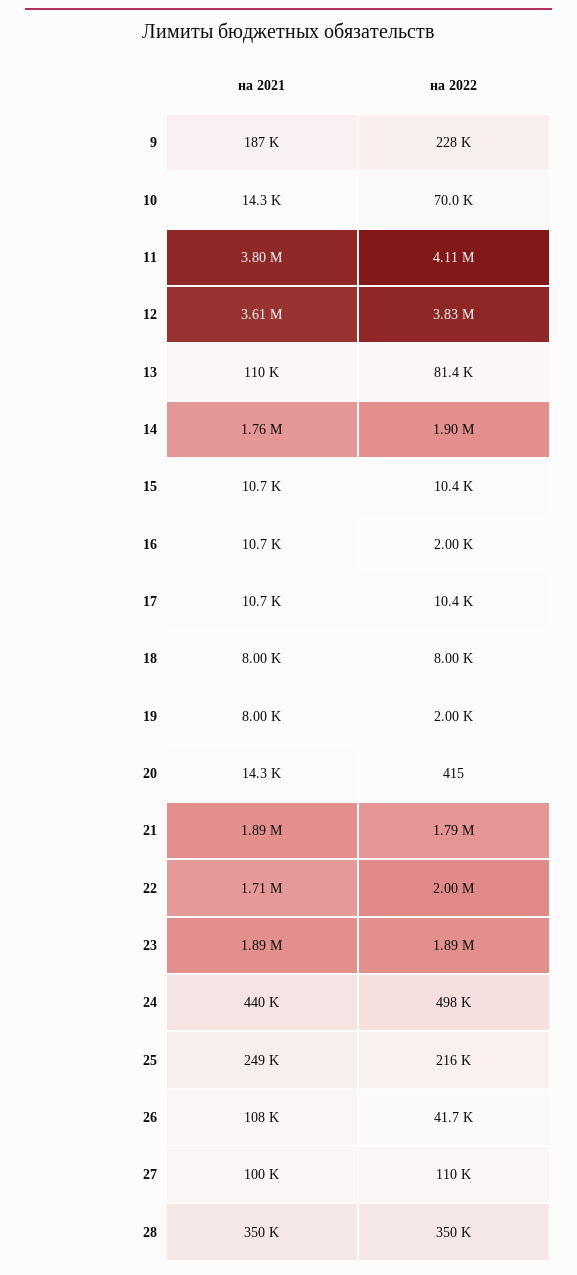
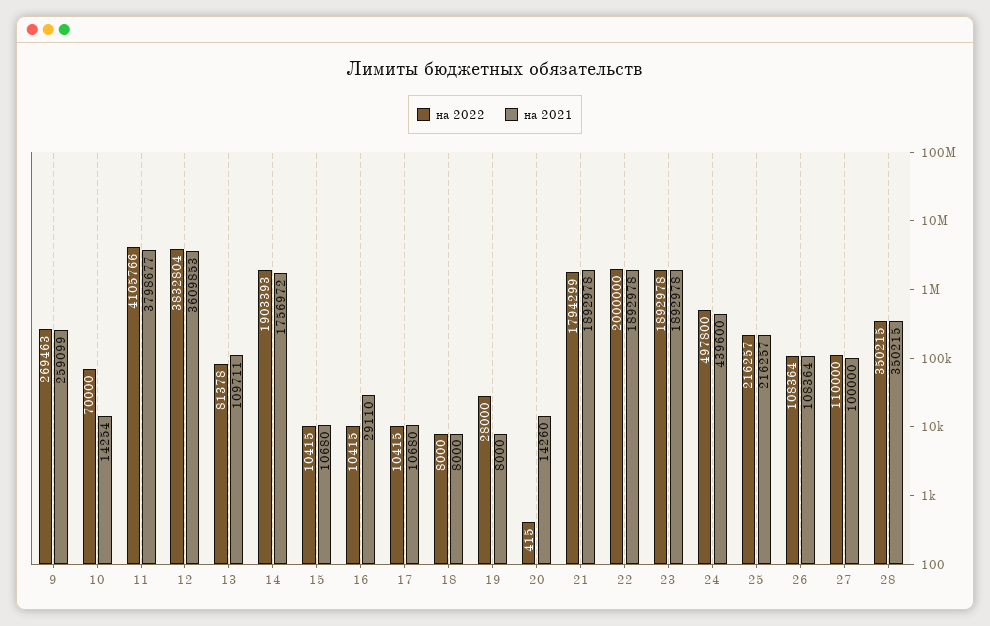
  {
    "на 2021": {
-     "9": 187000,
+     "9": 259099,
      "10": 14254,
      "11": 3798677,
      "12": 3609853,
      "13": 109711,
      "14": 1756972,
      "15": 10680,
-     "16": 10700,
+     "16": 29110,
      "17": 10680,
      "18": 8000,
      "19": 8000,
      "20": 14260,
      "21": 1892978,
-     "22": 1710000,
+     "22": 1892978,
      "23": 1892978,
      "24": 439600,
-     "25": 249000,
+     "25": 216257,
      "26": 108364,
      "27": 100000,
      "28": 350215
    },
    "на 2022": {
-     "9": 228000,
+     "9": 269463,
      "10": 70000,
      "11": 4105766,
      "12": 3832804,
      "13": 81378,
      "14": 1903393,
      "15": 10415,
-     "16": 2000,
+     "16": 10415,
      "17": 10415,
      "18": 8000,
-     "19": 2000,
+     "19": 28000,
      "20": 415,
      "21": 1794299,
      "22": 2000000,
      "23": 1892978,
      "24": 497800,
      "25": 216257,
-     "26": 41700,
+     "26": 108364,
      "27": 110000,
      "28": 350215
    }
  }

